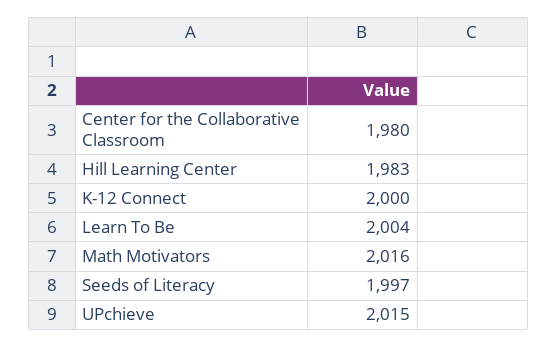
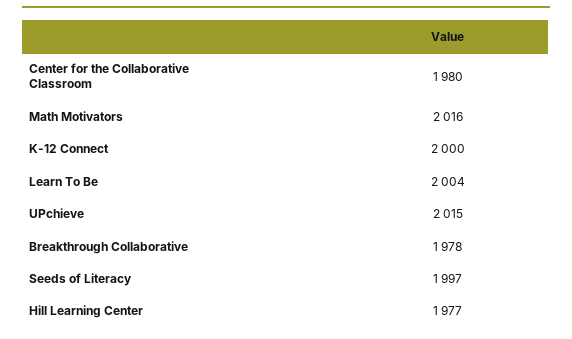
  {
    "Center for the Collaborative Classroom": 1980,
-   "Hill Learning Center": 1983,
+   "Hill Learning Center": 1977,
    "K-12 Connect": 2000,
    "Learn To Be": 2004,
    "Math Motivators": 2016,
    "Seeds of Literacy": 1997,
-   "UPchieve": 2015
+   "UPchieve": 2015,
+   "Breakthrough Collaborative": 1978
  }

